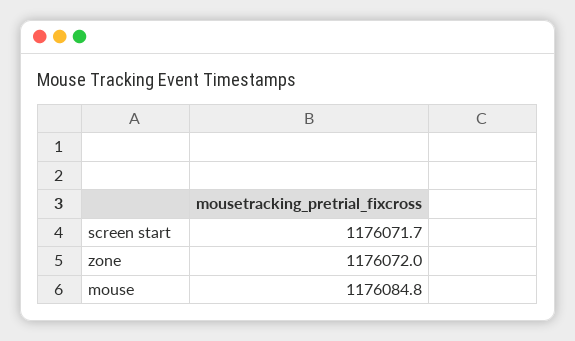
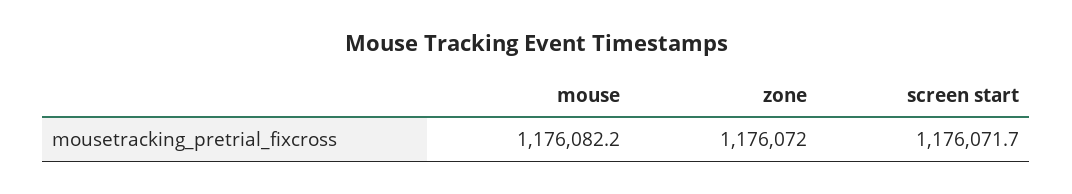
  {
    "screen start": 1176071.7,
    "zone": 1176072,
-   "mouse": 1176084.8
+   "mouse": 1176082.2
  }

